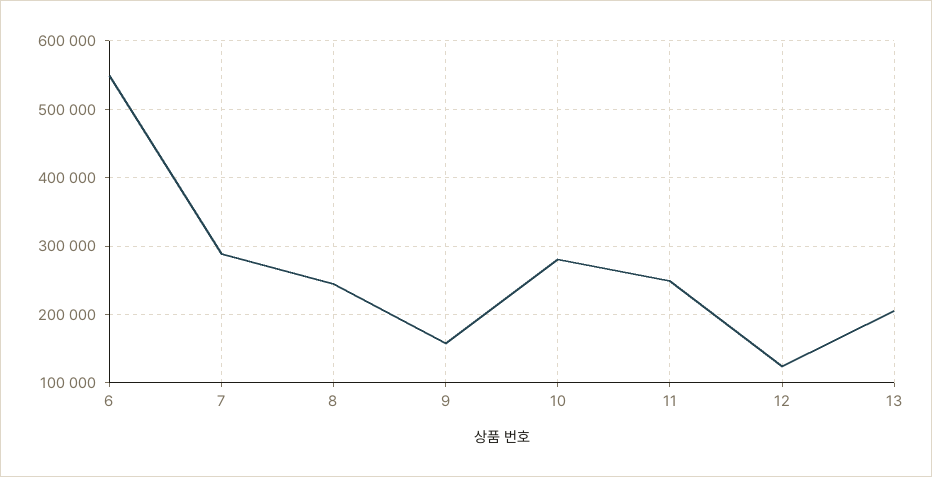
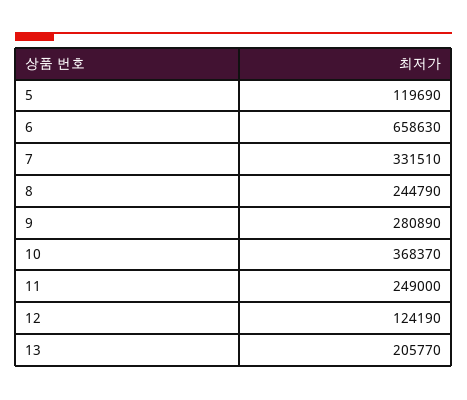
  {
-   "6": 550000,
+   "6": 658630,
-   "7": 290000,
+   "7": 331510,
    "8": 244790,
-   "9": 160000,
+   "9": 280890,
-   "10": 280000,
+   "10": 368370,
    "11": 249000,
    "12": 124190,
-   "13": 205770
+   "13": 205770,
+   "5": 119690
  }

